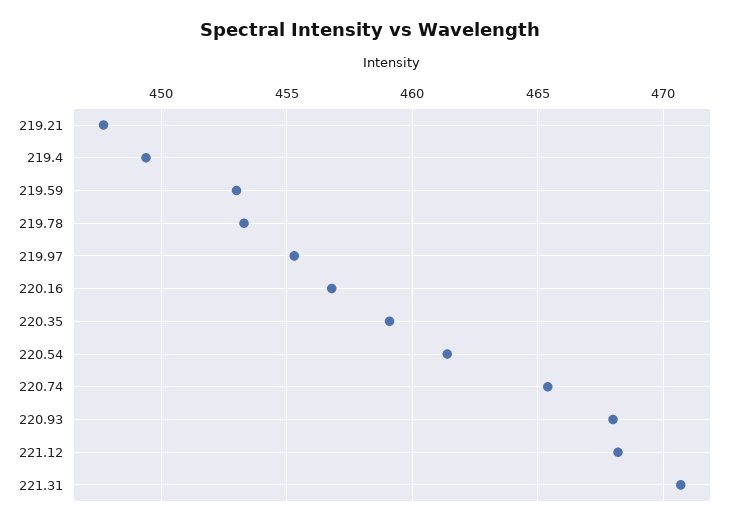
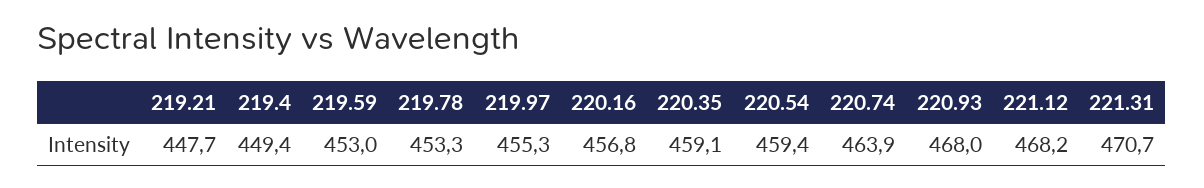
  {
    "219.21": 447.7,
    "219.4": 449.4,
    "219.59": 453,
    "219.78": 453.3,
    "219.97": 455.3,
    "220.16": 456.8,
    "220.35": 459.1,
-   "220.54": 461.5,
+   "220.54": 459.4,
-   "220.74": 465.5,
+   "220.74": 463.9,
    "220.93": 468,
    "221.12": 468.2,
    "221.31": 470.7
  }

